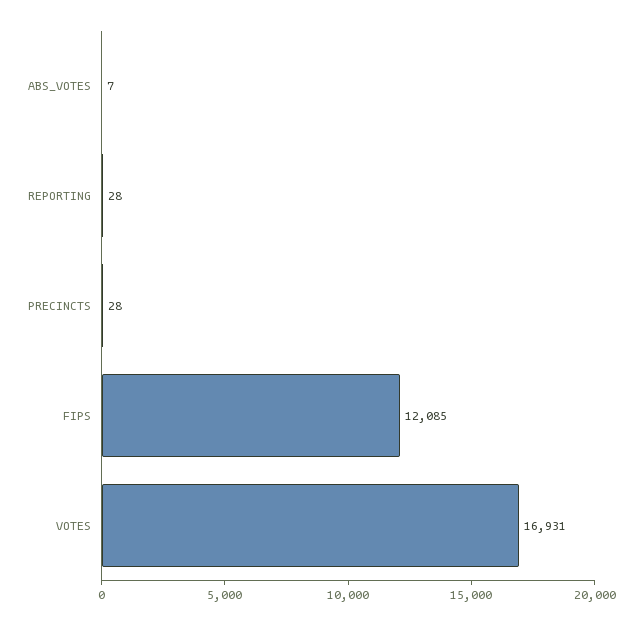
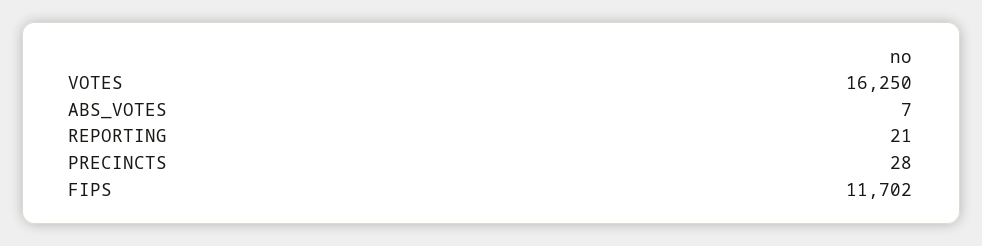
  {
    "ABS_VOTES": 7,
-   "REPORTING": 28,
+   "REPORTING": 21,
    "PRECINCTS": 28,
-   "FIPS": 12085,
+   "FIPS": 11702,
-   "VOTES": 16931
+   "VOTES": 16250
  }

